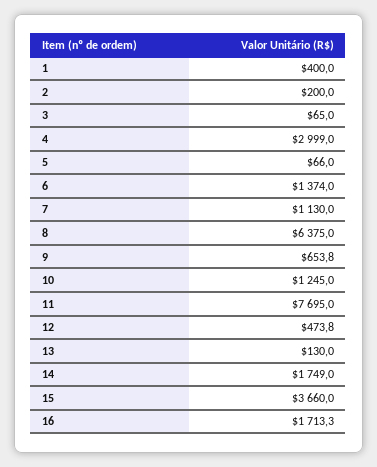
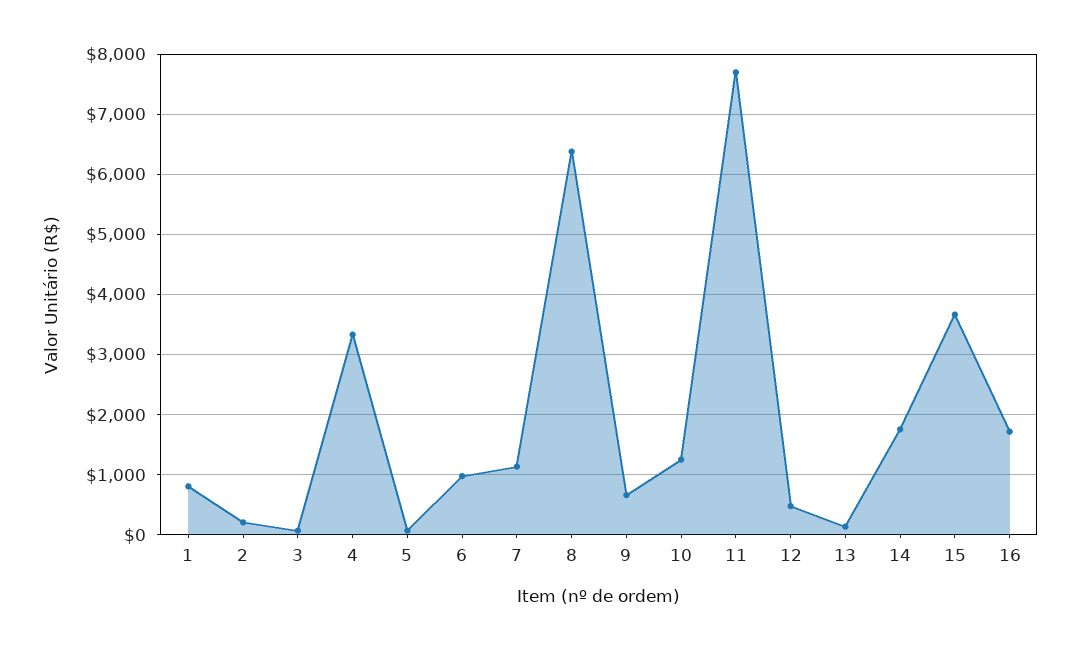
  {
-   "1": 400,
+   "1": 800,
    "2": 200,
    "3": 65,
-   "4": 2999,
+   "4": 3300,
    "5": 66,
-   "6": 1374,
+   "6": 1000,
    "7": 1130,
    "8": 6375,
    "9": 653.8,
    "10": 1245,
    "11": 7695,
    "12": 473.8,
    "13": 130,
    "14": 1749,
    "15": 3660,
    "16": 1713.3
  }

